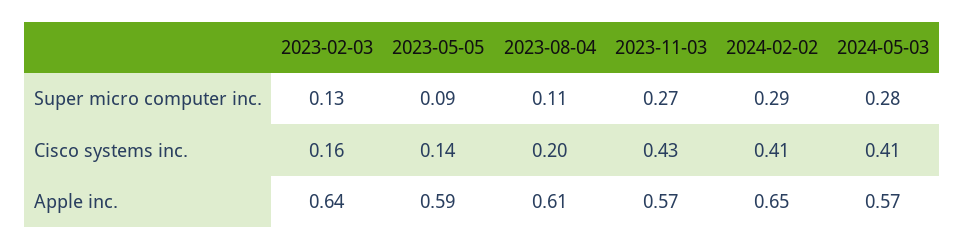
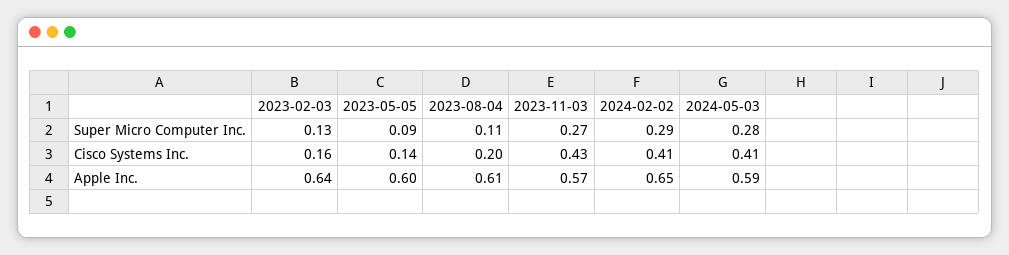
  {
    "2023-02-03": {
      "Super micro computer inc.": 0.13,
      "Cisco systems inc.": 0.16,
      "Apple inc.": 0.64
    },
    "2023-05-05": {
      "Super micro computer inc.": 0.09,
      "Cisco systems inc.": 0.14,
-     "Apple inc.": 0.59
+     "Apple inc.": 0.6
    },
    "2023-08-04": {
      "Super micro computer inc.": 0.11,
      "Cisco systems inc.": 0.2,
      "Apple inc.": 0.61
    },
    "2023-11-03": {
      "Super micro computer inc.": 0.27,
      "Cisco systems inc.": 0.43,
      "Apple inc.": 0.57
    },
    "2024-02-02": {
      "Super micro computer inc.": 0.29,
      "Cisco systems inc.": 0.41,
      "Apple inc.": 0.65
    },
    "2024-05-03": {
      "Super micro computer inc.": 0.28,
      "Cisco systems inc.": 0.41,
-     "Apple inc.": 0.57
+     "Apple inc.": 0.59
    }
  }

